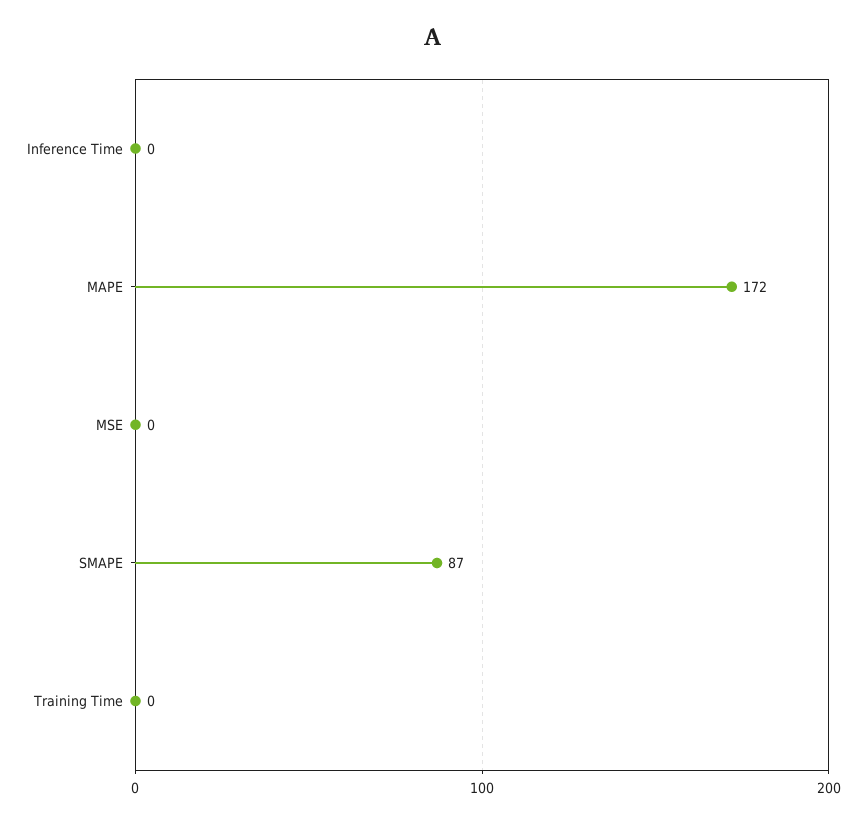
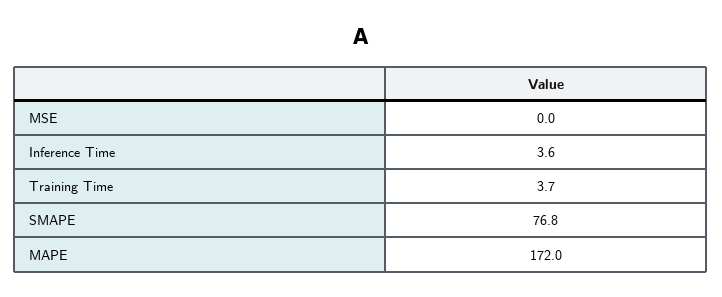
  {
-   "Inference Time": 0,
+   "Inference Time": 3.6,
    "MAPE": 172,
    "MSE": 0,
-   "SMAPE": 87,
+   "SMAPE": 76.8,
-   "Training Time": 0
+   "Training Time": 3.7
  }

